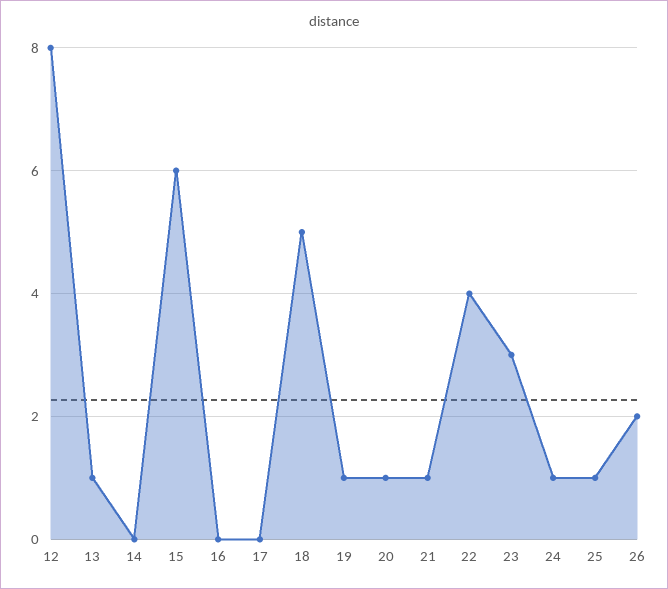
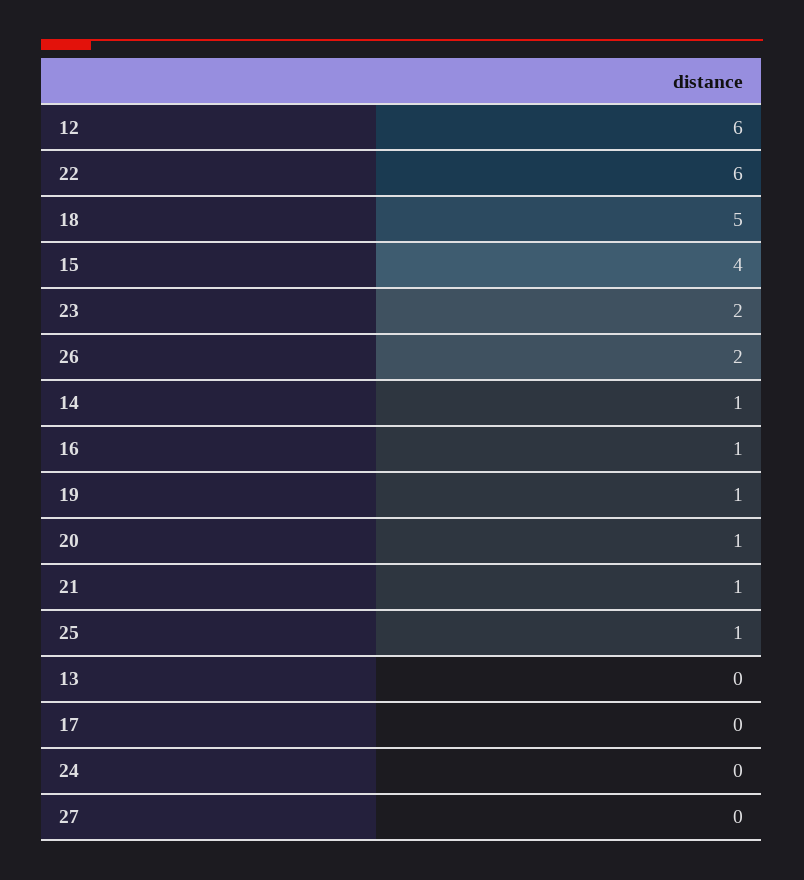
  {
-   "12": 8,
+   "12": 6,
-   "13": 1,
+   "13": 0,
-   "14": 0,
+   "14": 1,
-   "15": 6,
+   "15": 4,
-   "16": 0,
+   "16": 1,
    "17": 0,
    "18": 5,
    "19": 1,
    "20": 1,
    "21": 1,
-   "22": 4,
+   "22": 6,
-   "23": 3,
+   "23": 2,
-   "24": 1,
+   "24": 0,
    "25": 1,
-   "26": 2
+   "26": 2,
+   "27": 0
  }

